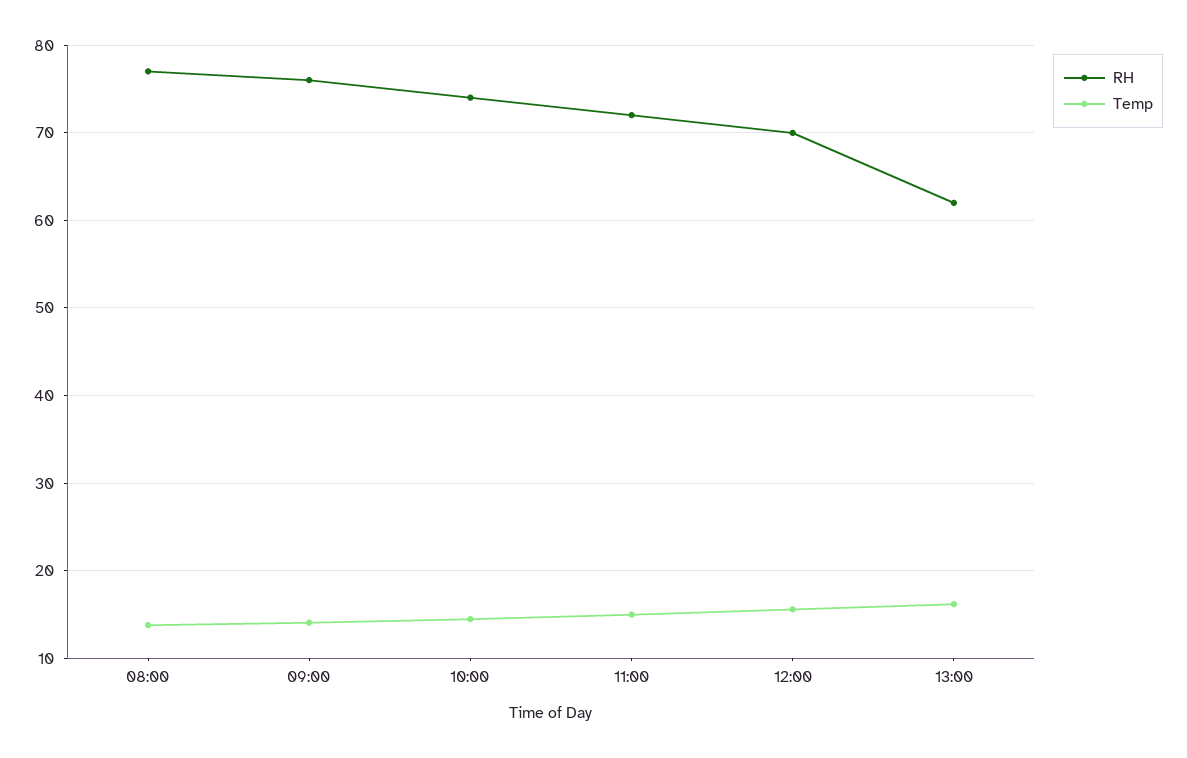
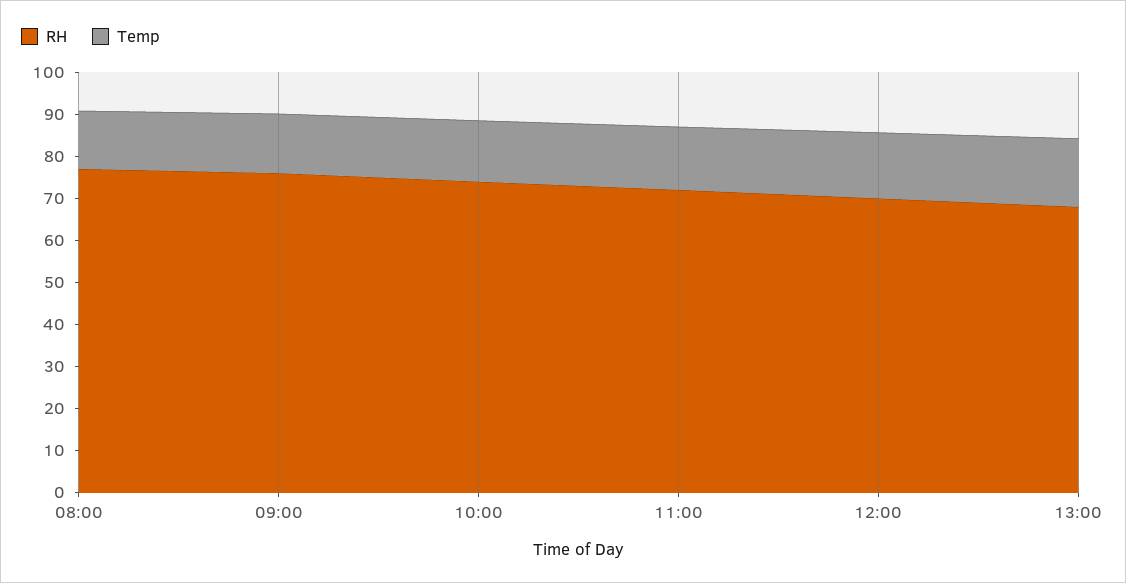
  {
    "RH": {
      "08:00": 77,
      "09:00": 76,
      "10:00": 74,
      "11:00": 72,
      "12:00": 70,
-     "13:00": 62
+     "13:00": 68
    },
    "Temp": {
      "08:00": 14,
      "09:00": 14,
      "10:00": 15,
      "11:00": 15,
      "12:00": 16,
      "13:00": 16
    }
  }

